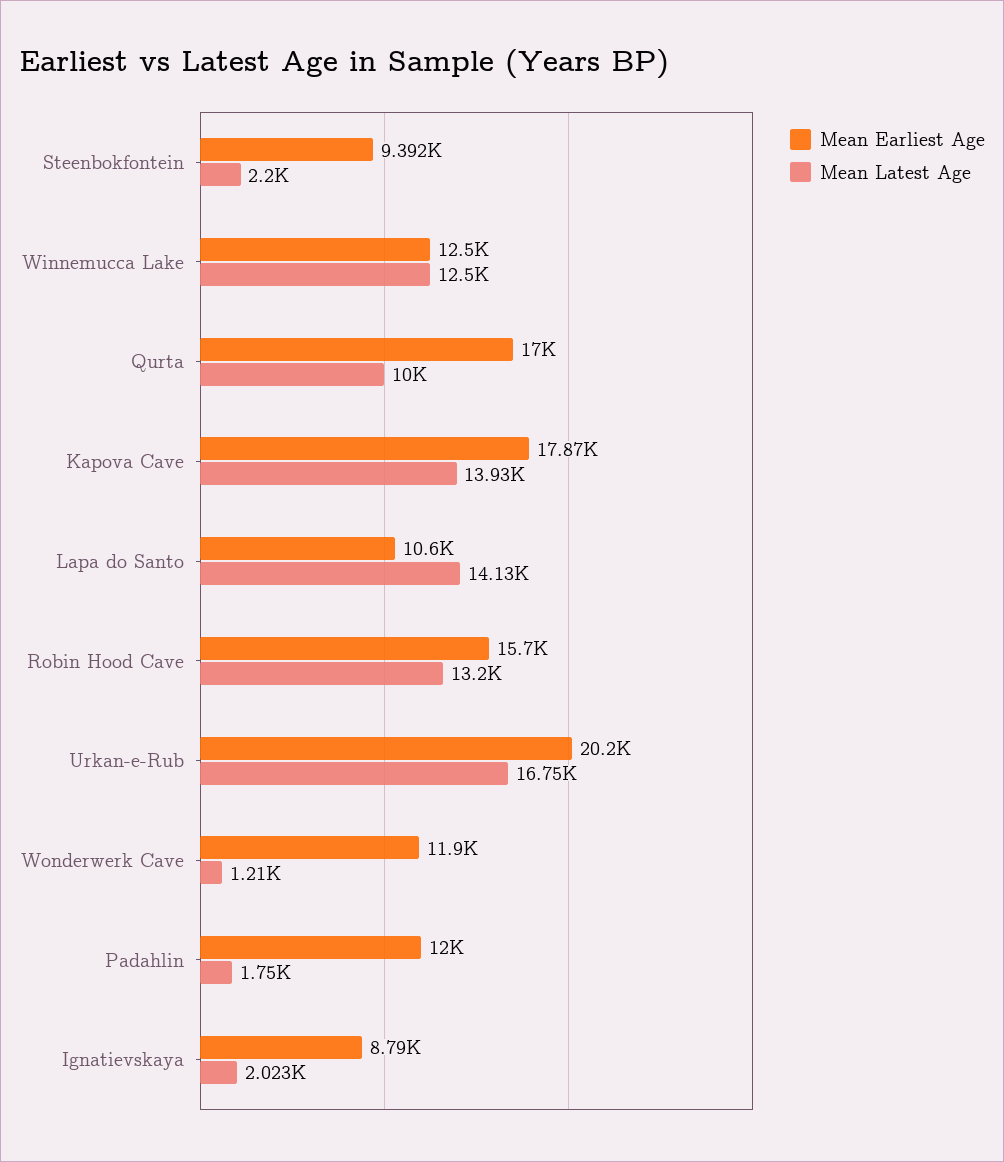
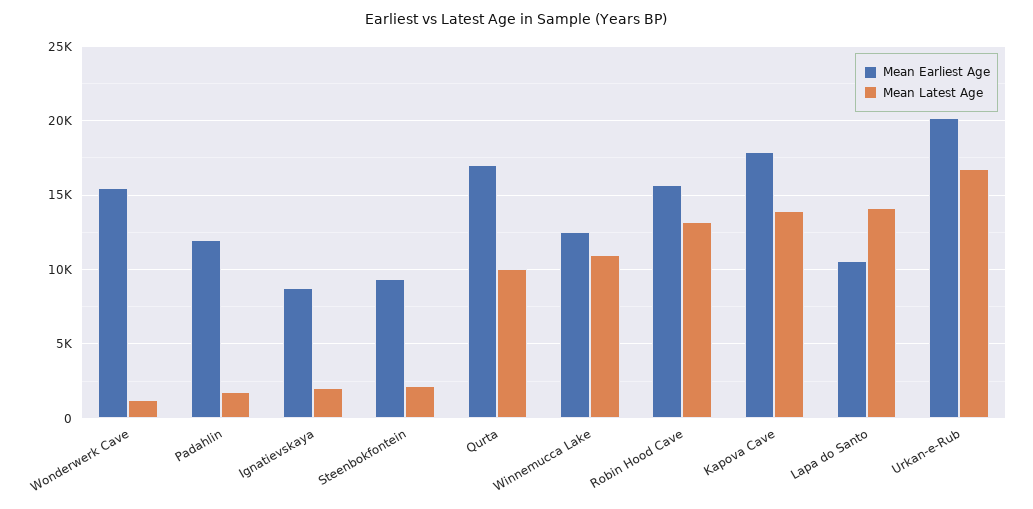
  {
    "Mean Earliest Age": {
      "Steenbokfontein": 9392,
      "Winnemucca Lake": 12500,
      "Qurta": 17000,
      "Kapova Cave": 17870,
      "Lapa do Santo": 10600,
      "Robin Hood Cave": 15700,
      "Urkan-e-Rub": 20200,
-     "Wonderwerk Cave": 11900,
+     "Wonderwerk Cave": 15500,
      "Padahlin": 12000,
      "Ignatievskaya": 8790
    },
    "Mean Latest Age": {
      "Steenbokfontein": 2200,
-     "Winnemucca Lake": 12500,
+     "Winnemucca Lake": 11000,
      "Qurta": 10000,
      "Kapova Cave": 13930,
      "Lapa do Santo": 14130,
      "Robin Hood Cave": 13200,
      "Urkan-e-Rub": 16750,
      "Wonderwerk Cave": 1210,
      "Padahlin": 1750,
      "Ignatievskaya": 2023
    }
  }

